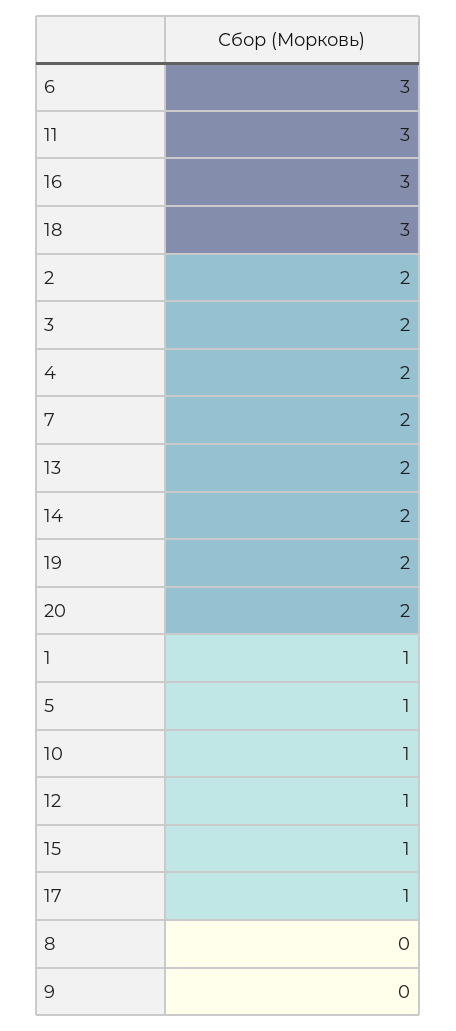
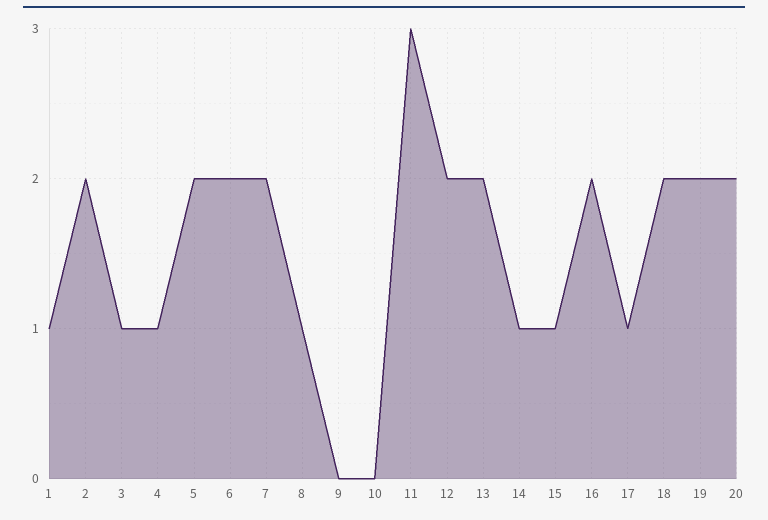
  {
-   "6": 3,
+   "6": 2,
    "11": 3,
-   "16": 3,
+   "16": 2,
-   "18": 3,
+   "18": 2,
    "2": 2,
-   "3": 2,
+   "3": 1,
-   "4": 2,
+   "4": 1,
    "7": 2,
    "13": 2,
-   "14": 2,
+   "14": 1,
    "19": 2,
    "20": 2,
    "1": 1,
-   "5": 1,
+   "5": 2,
-   "10": 1,
+   "10": 0,
-   "12": 1,
+   "12": 2,
    "15": 1,
    "17": 1,
-   "8": 0,
+   "8": 1,
    "9": 0
  }

